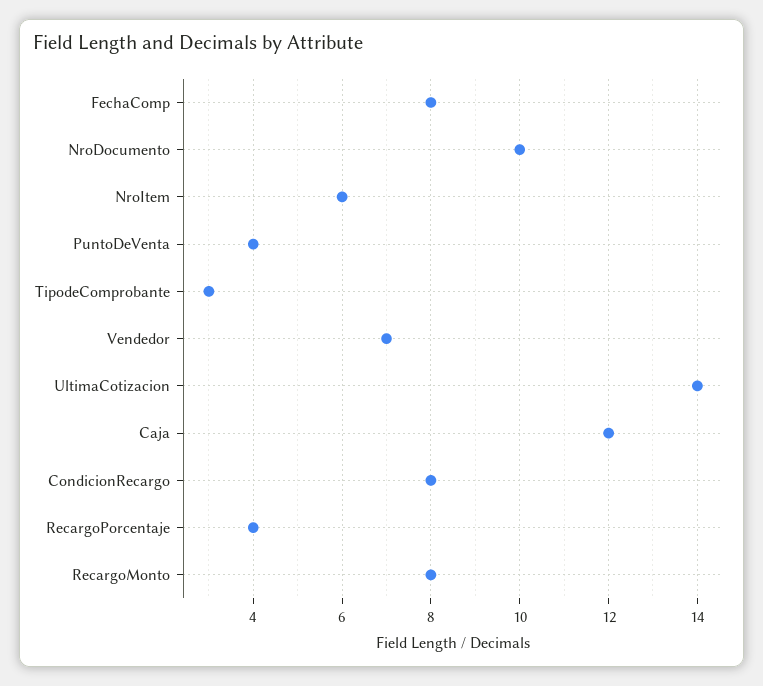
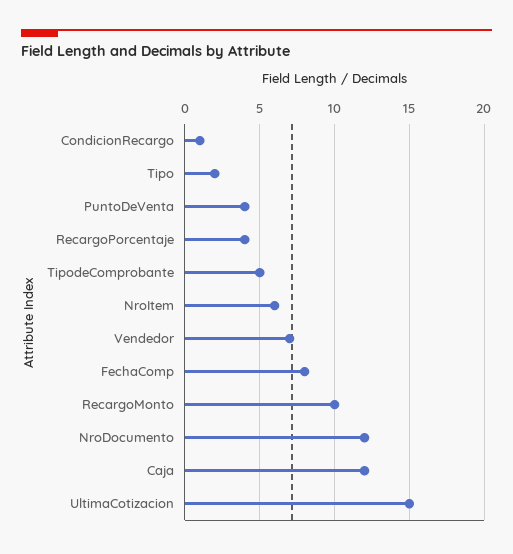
  {
    "FechaComp": 8,
-   "NroDocumento": 10,
+   "NroDocumento": 12,
    "NroItem": 6,
    "PuntoDeVenta": 4,
-   "TipodeComprobante": 3,
+   "TipodeComprobante": 5,
    "Vendedor": 7,
-   "UltimaCotizacion": 14,
+   "UltimaCotizacion": 15,
    "Caja": 12,
-   "CondicionRecargo": 8,
+   "CondicionRecargo": 1,
    "RecargoPorcentaje": 4,
-   "RecargoMonto": 8
+   "RecargoMonto": 10,
+   "Tipo": 2
  }

